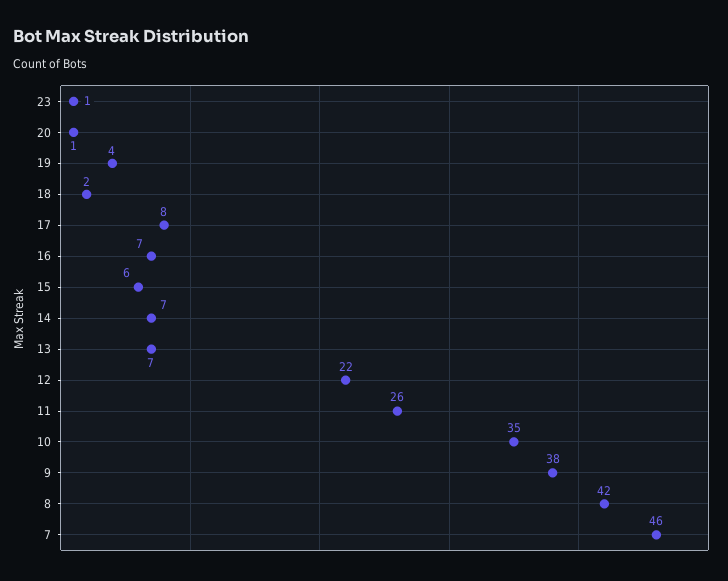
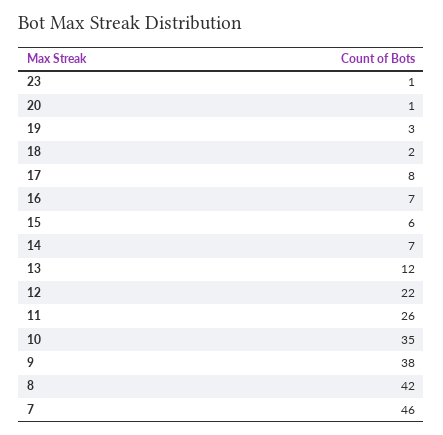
  {
    "23": 1,
    "20": 1,
-   "19": 4,
+   "19": 3,
    "18": 2,
    "17": 8,
    "16": 7,
    "15": 6,
    "14": 7,
-   "13": 7,
+   "13": 12,
    "12": 22,
    "11": 26,
    "10": 35,
    "9": 38,
    "8": 42,
    "7": 46
  }

